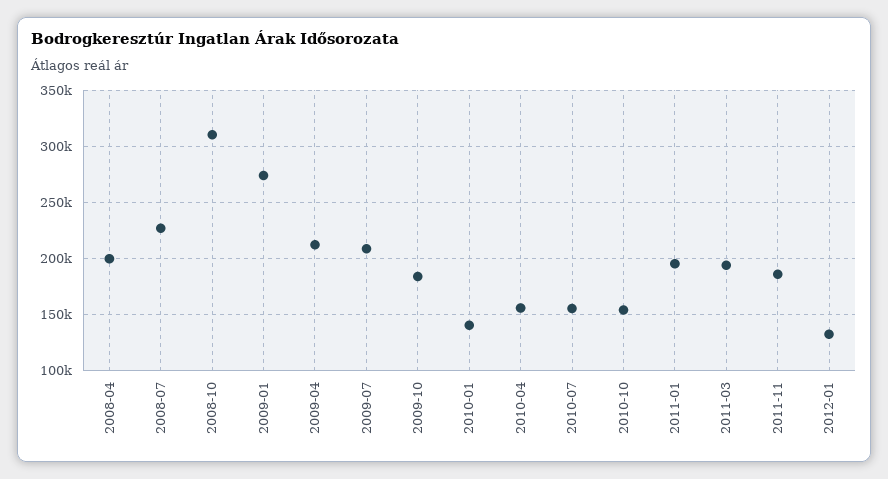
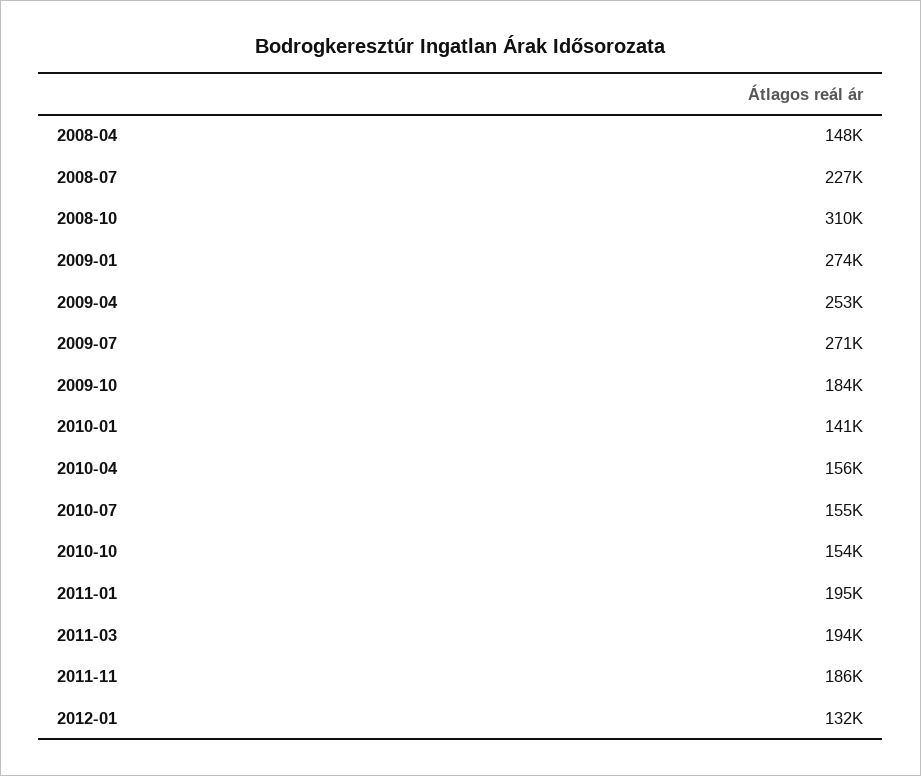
  {
-   "2008-04": 200000,
+   "2008-04": 148000,
    "2008-07": 227000,
    "2008-10": 310000,
    "2009-01": 274000,
-   "2009-04": 210000,
+   "2009-04": 253000,
-   "2009-07": 210000,
+   "2009-07": 271000,
    "2009-10": 184000,
    "2010-01": 141000,
    "2010-04": 156000,
    "2010-07": 155000,
    "2010-10": 154000,
    "2011-01": 195000,
    "2011-03": 194000,
    "2011-11": 186000,
    "2012-01": 132000
  }

